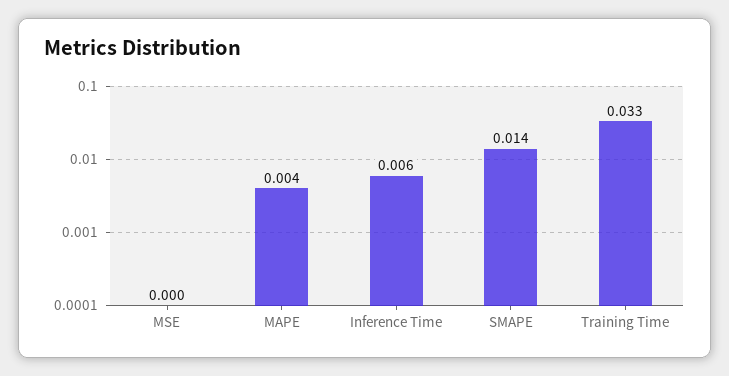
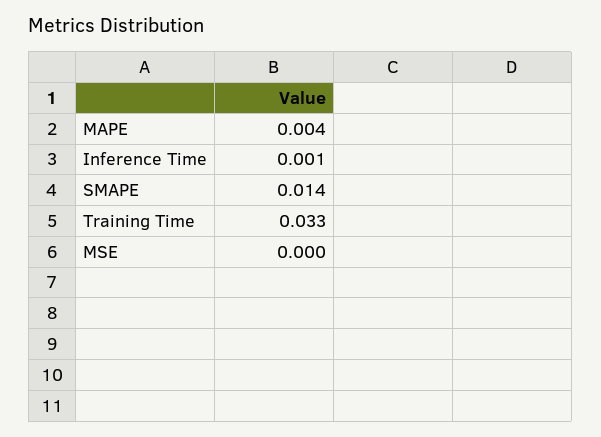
  {
    "MSE": 0,
    "MAPE": 0.004,
-   "Inference Time": 0.006,
+   "Inference Time": 0.001,
    "SMAPE": 0.014,
    "Training Time": 0.033
  }

